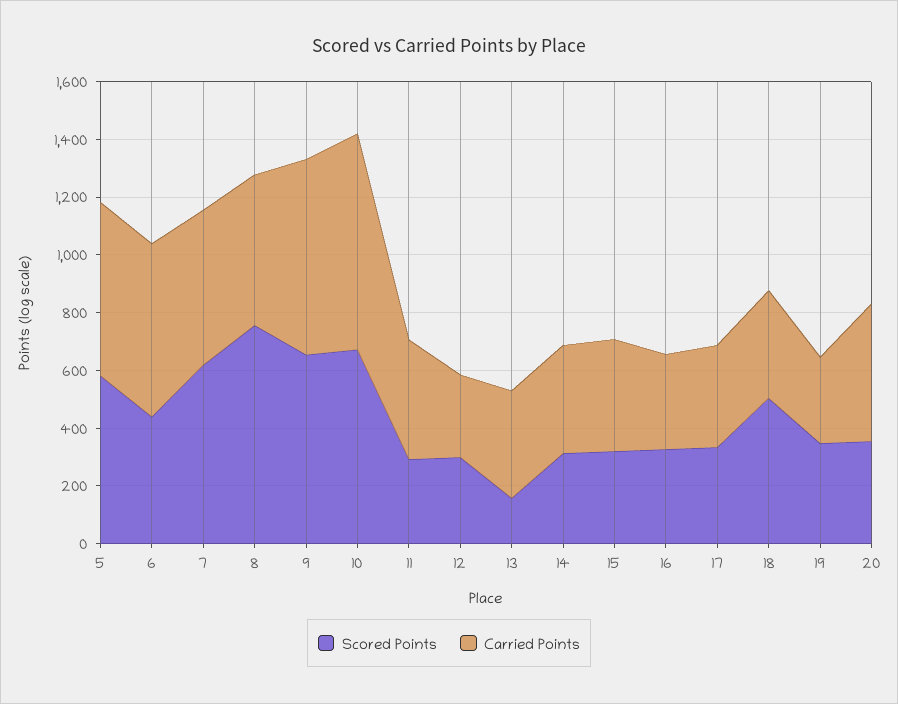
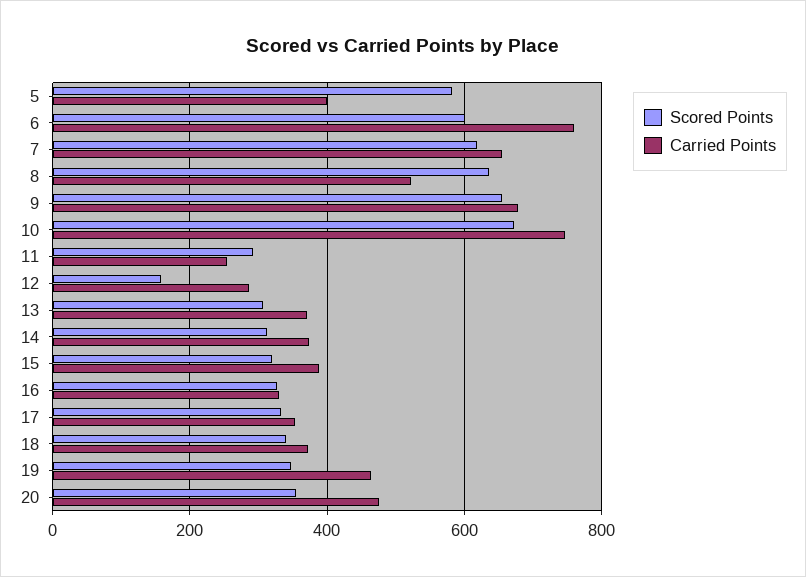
  {
    "Scored Points": {
      "5": 580,
-     "6": 450,
+     "6": 600,
      "7": 620,
-     "8": 750,
+     "8": 640,
      "9": 660,
      "10": 680,
      "11": 300,
-     "12": 300,
+     "12": 160,
-     "13": 150,
+     "13": 300,
      "14": 320,
      "15": 320,
      "16": 320,
      "17": 340,
-     "18": 500,
+     "18": 340,
      "19": 340,
      "20": 360
    },
    "Carried Points": {
-     "5": 600,
+     "5": 400,
-     "6": 600,
+     "6": 760,
-     "7": 550,
+     "7": 660,
      "8": 520,
      "9": 680,
      "10": 740,
-     "11": 400,
+     "11": 260,
      "12": 280,
      "13": 380,
      "14": 380,
      "15": 380,
      "16": 340,
      "17": 360,
      "18": 380,
-     "19": 300,
+     "19": 460,
      "20": 480
    }
  }

